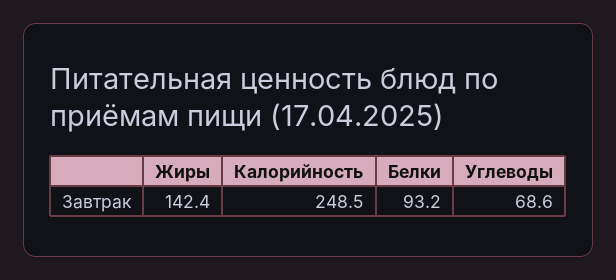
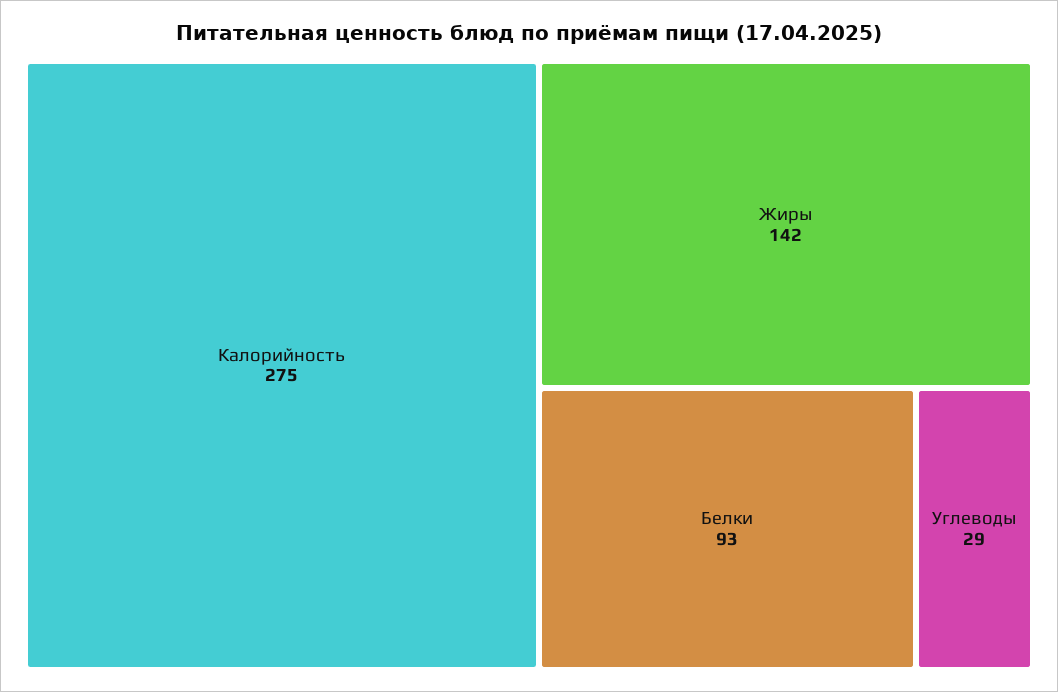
  {
    "Жиры": 142.4,
-   "Калорийность": 248.5,
+   "Калорийность": 275,
    "Белки": 93.2,
-   "Углеводы": 68.6
+   "Углеводы": 29
  }

